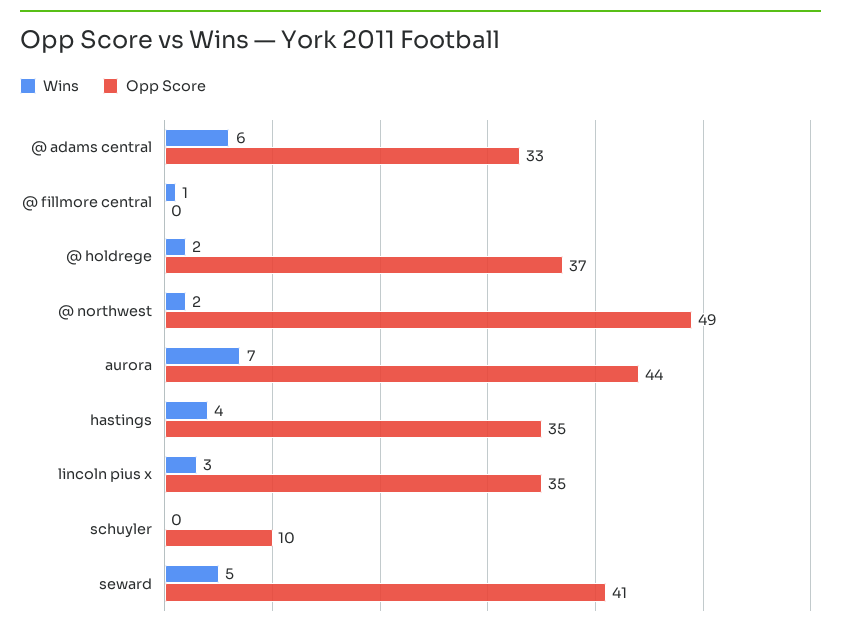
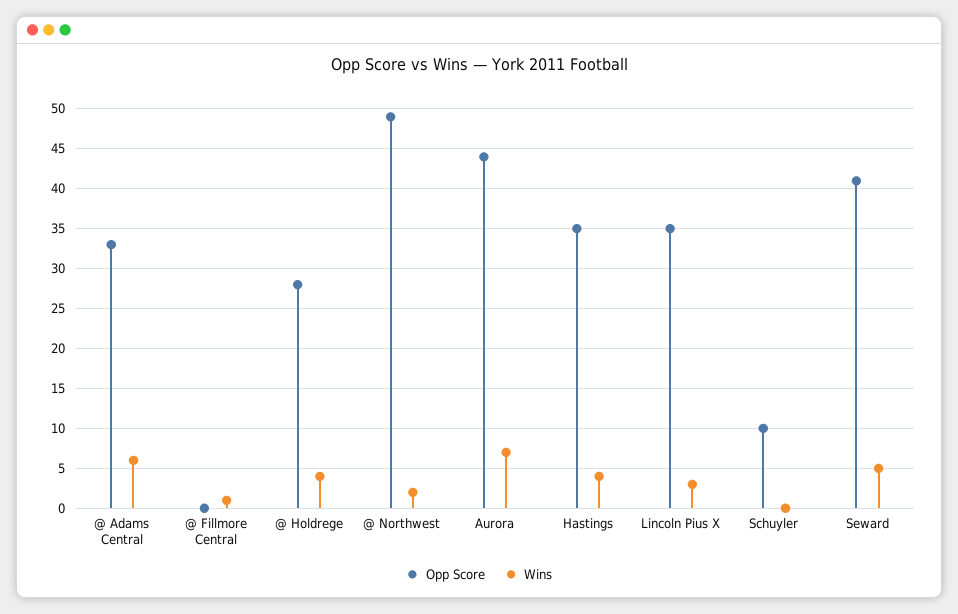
  {
    "Wins": {
      "@ adams central": 6,
      "@ fillmore central": 1,
-     "@ holdrege": 2,
+     "@ holdrege": 4,
      "@ northwest": 2,
      "aurora": 7,
      "hastings": 4,
      "lincoln pius x": 3,
      "schuyler": 0,
      "seward": 5
    },
    "Opp Score": {
      "@ adams central": 33,
      "@ fillmore central": 0,
-     "@ holdrege": 37,
+     "@ holdrege": 28,
      "@ northwest": 49,
      "aurora": 44,
      "hastings": 35,
      "lincoln pius x": 35,
      "schuyler": 10,
      "seward": 41
    }
  }

